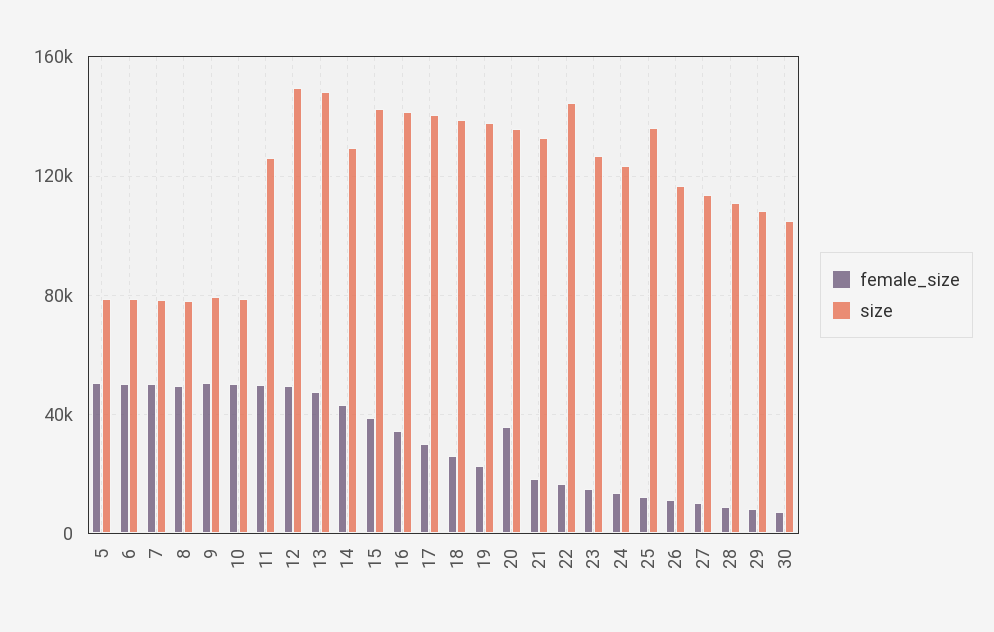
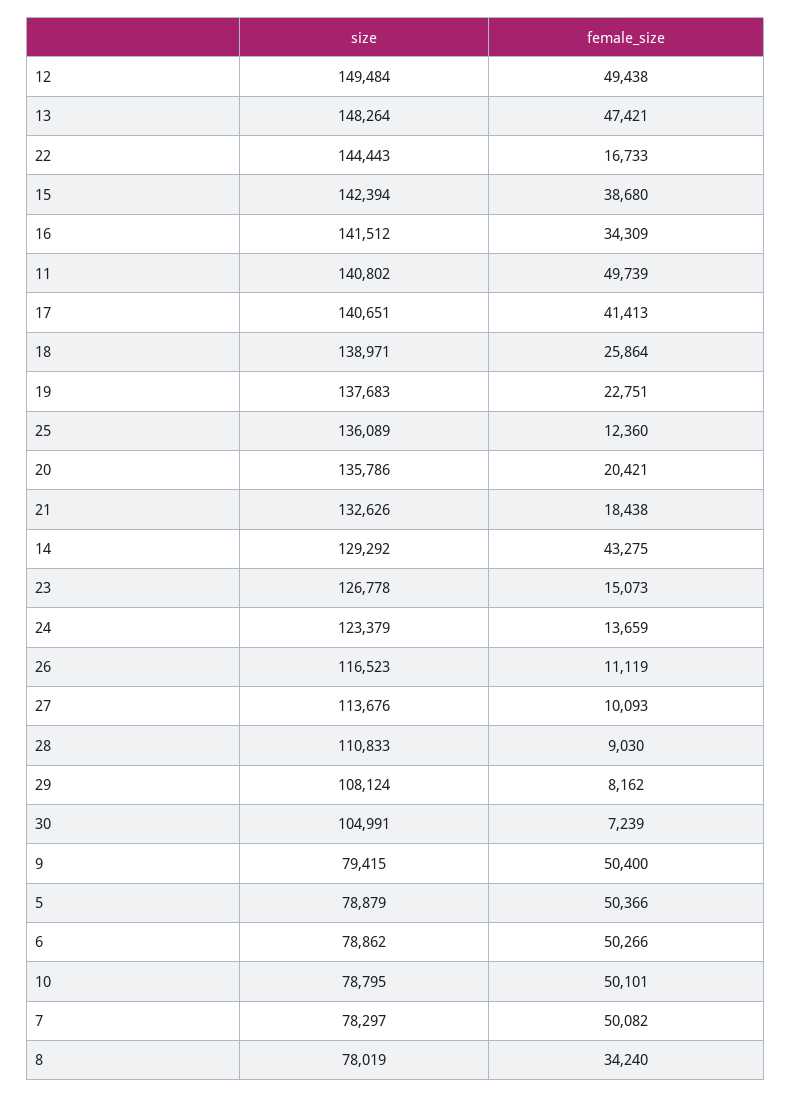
  {
    "female_size": {
      "5": 50366,
      "6": 50266,
      "7": 50082,
-     "8": 50000,
+     "8": 34240,
      "9": 50400,
      "10": 50101,
      "11": 49739,
      "12": 49438,
      "13": 47421,
      "14": 43275,
      "15": 38680,
      "16": 34309,
-     "17": 30000,
+     "17": 41413,
      "18": 25864,
      "19": 22751,
-     "20": 35000,
+     "20": 20421,
      "21": 18438,
      "22": 16733,
      "23": 15073,
      "24": 13659,
      "25": 12360,
      "26": 11119,
      "27": 10093,
      "28": 9030,
      "29": 8162,
      "30": 7239
    },
    "size": {
      "5": 78879,
      "6": 78862,
      "7": 78297,
      "8": 78019,
      "9": 79415,
      "10": 78795,
-     "11": 125000,
+     "11": 140802,
      "12": 149484,
      "13": 148264,
      "14": 129292,
      "15": 142394,
      "16": 141512,
      "17": 140651,
      "18": 138971,
      "19": 137683,
      "20": 135786,
      "21": 132626,
      "22": 144443,
      "23": 126778,
      "24": 123379,
      "25": 136089,
      "26": 116523,
      "27": 113676,
      "28": 110833,
      "29": 108124,
      "30": 104991
    }
  }

